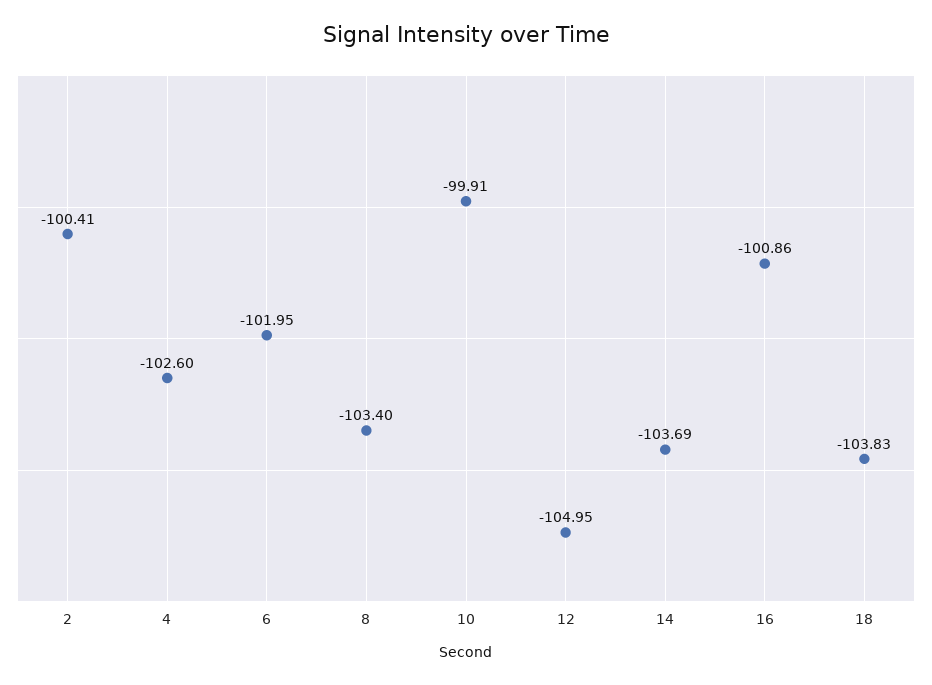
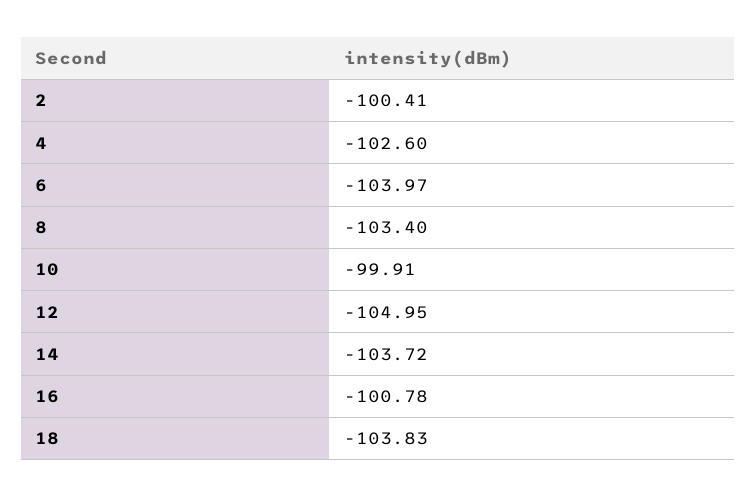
  {
    "2": -100.41,
    "4": -102.6,
-   "6": -101.95,
+   "6": -103.97,
    "8": -103.4,
    "10": -99.91,
    "12": -104.95,
-   "14": -103.69,
+   "14": -103.72,
-   "16": -100.86,
+   "16": -100.78,
    "18": -103.83
  }

